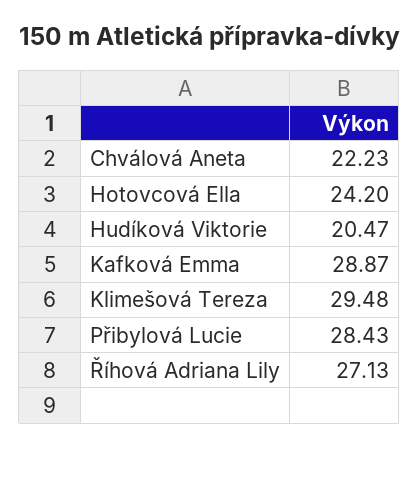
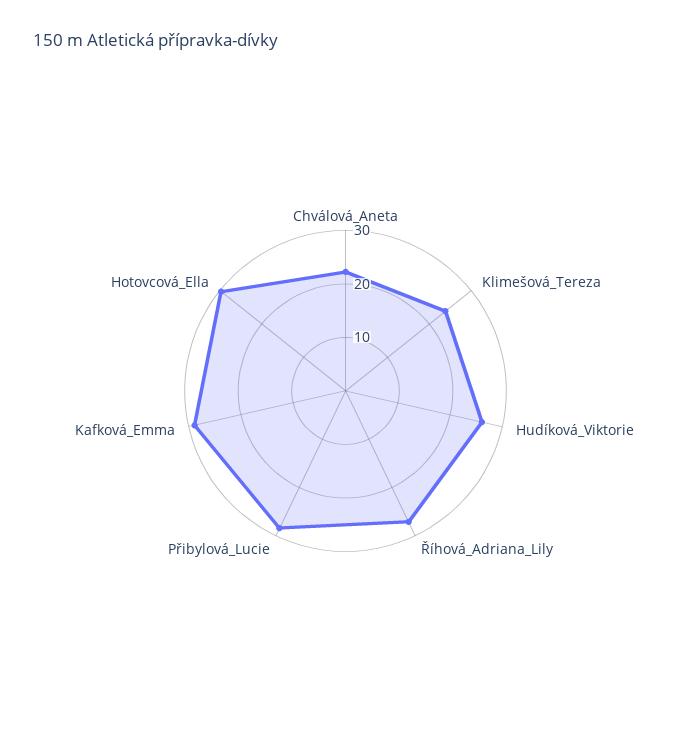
  {
    "Chválová Aneta": 22.23,
-   "Hotovcová Ella": 24.2,
+   "Hotovcová Ella": 30,
-   "Hudíková Viktorie": 20.47,
+   "Hudíková Viktorie": 26,
    "Kafková Emma": 28.87,
-   "Klimešová Tereza": 29.48,
+   "Klimešová Tereza": 24,
    "Přibylová Lucie": 28.43,
    "Říhová Adriana Lily": 27.13
  }

